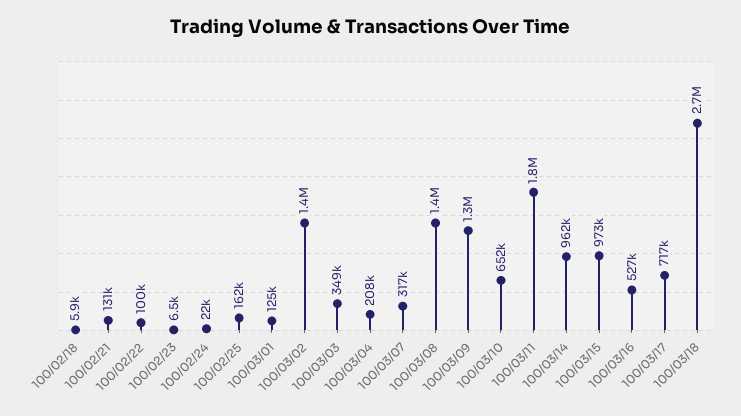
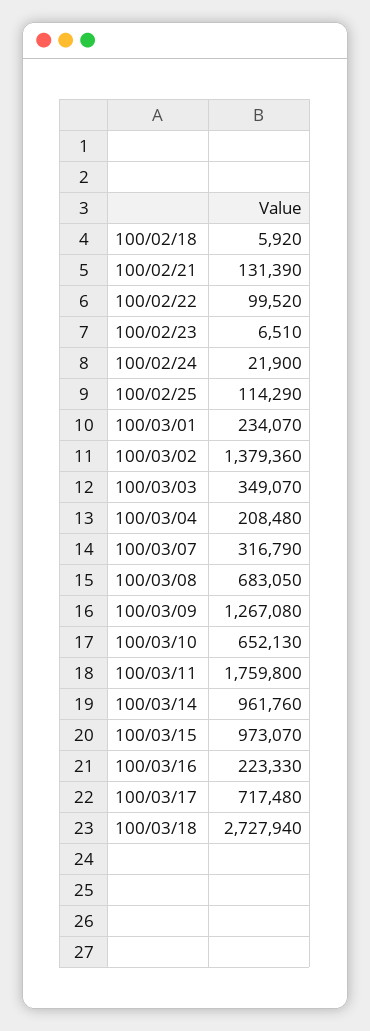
  {
    "100/02/18": 5920,
    "100/02/21": 131390,
    "100/02/22": 99520,
    "100/02/23": 6510,
    "100/02/24": 21900,
-   "100/02/25": 162000,
+   "100/02/25": 114290,
-   "100/03/01": 125000,
+   "100/03/01": 234070,
    "100/03/02": 1379360,
    "100/03/03": 349070,
    "100/03/04": 208480,
    "100/03/07": 316790,
-   "100/03/08": 1400000,
+   "100/03/08": 683050,
    "100/03/09": 1267080,
    "100/03/10": 652130,
    "100/03/11": 1759800,
    "100/03/14": 961760,
    "100/03/15": 973070,
-   "100/03/16": 527000,
+   "100/03/16": 223330,
    "100/03/17": 717480,
    "100/03/18": 2727940
  }

